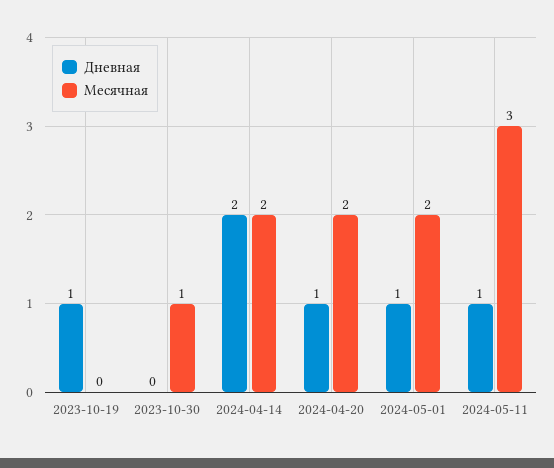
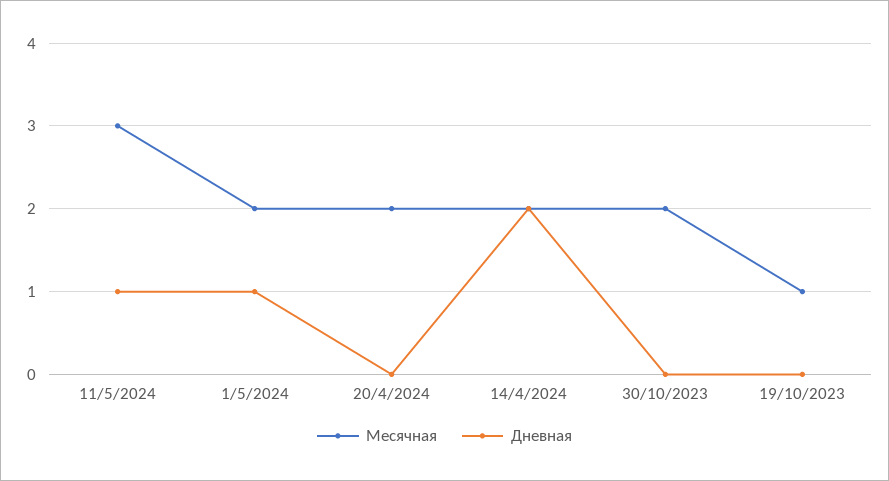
  {
    "Дневная": {
-     "2023-10-19": 1,
+     "2023-10-19": 0,
      "2023-10-30": 0,
      "2024-04-14": 2,
-     "2024-04-20": 1,
+     "2024-04-20": 0,
      "2024-05-01": 1,
      "2024-05-11": 1
    },
    "Месячная": {
-     "2023-10-19": 0,
+     "2023-10-19": 1,
-     "2023-10-30": 1,
+     "2023-10-30": 2,
      "2024-04-14": 2,
      "2024-04-20": 2,
      "2024-05-01": 2,
      "2024-05-11": 3
    }
  }

